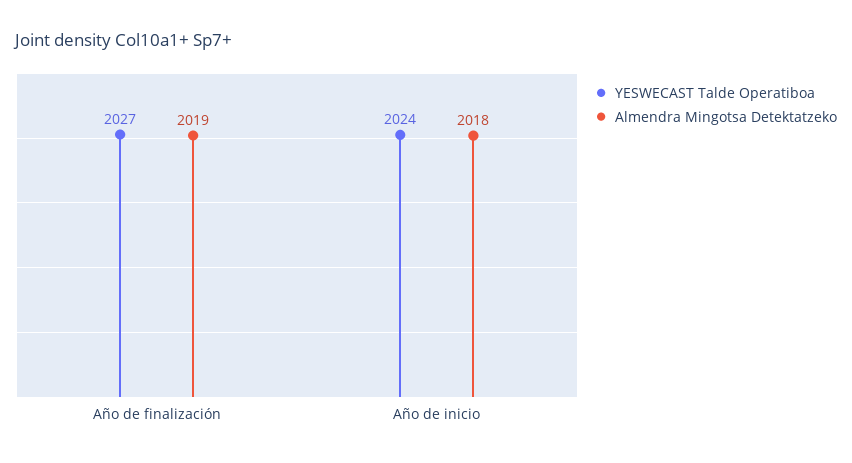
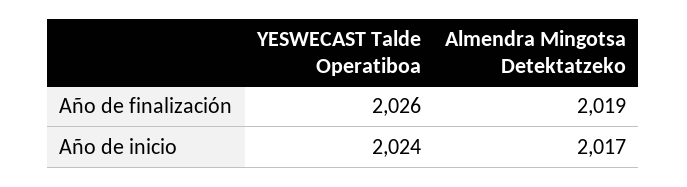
  {
    "YESWECAST Talde Operatiboa": {
-     "Año de finalización": 2027,
+     "Año de finalización": 2026,
      "Año de inicio": 2024
    },
    "Almendra Mingotsa Detektatzeko": {
      "Año de finalización": 2019,
-     "Año de inicio": 2018
+     "Año de inicio": 2017
    }
  }

